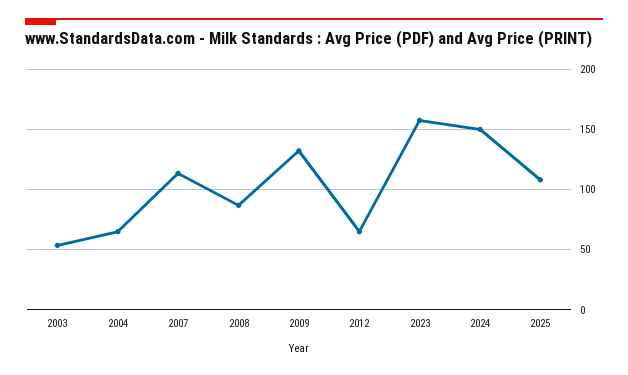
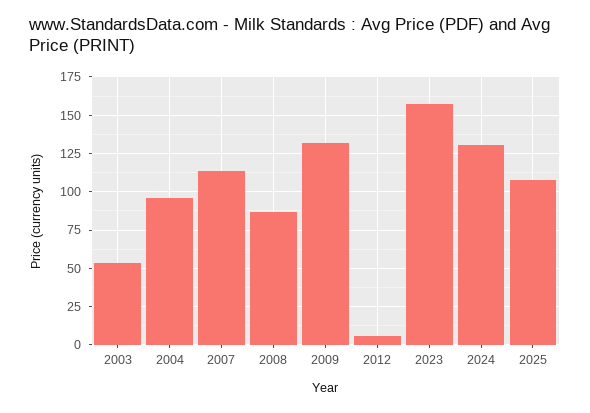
  {
    "2003": 55,
-   "2004": 65,
+   "2004": 95,
    "2007": 115,
    "2008": 85,
    "2009": 130,
-   "2012": 65,
+   "2012": 5,
    "2023": 155,
-   "2024": 150,
+   "2024": 130,
    "2025": 110
  }

